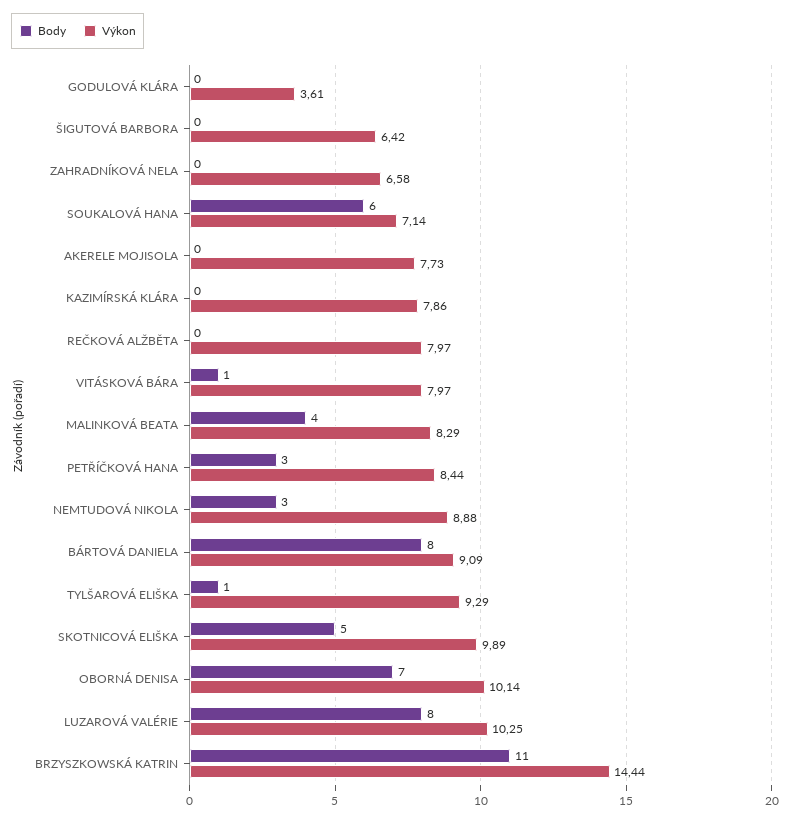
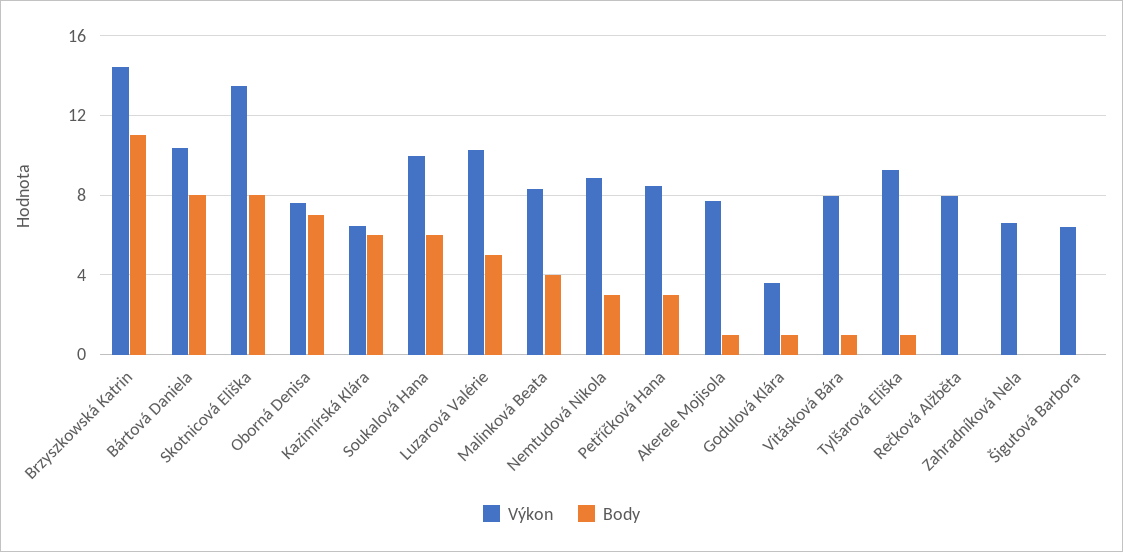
  {
    "Body": {
-     "GODULOVÁ KLÁRA": 0,
+     "GODULOVÁ KLÁRA": 1,
      "ŠIGUTOVÁ BARBORA": 0,
      "ZAHRADNÍKOVÁ NELA": 0,
      "SOUKALOVÁ HANA": 6,
-     "AKERELE MOJISOLA": 0,
+     "AKERELE MOJISOLA": 1,
-     "KAZIMÍRSKÁ KLÁRA": 0,
+     "KAZIMÍRSKÁ KLÁRA": 6,
      "REČKOVÁ ALŽBĚTA": 0,
      "VITÁSKOVÁ BÁRA": 1,
      "MALINKOVÁ BEATA": 4,
      "PETŘÍČKOVÁ HANA": 3,
      "NEMTUDOVÁ NIKOLA": 3,
      "BÁRTOVÁ DANIELA": 8,
      "TYLŠAROVÁ ELIŠKA": 1,
-     "SKOTNICOVÁ ELIŠKA": 5,
+     "SKOTNICOVÁ ELIŠKA": 8,
      "OBORNÁ DENISA": 7,
-     "LUZAROVÁ VALÉRIE": 8,
+     "LUZAROVÁ VALÉRIE": 5,
      "BRZYSZKOWSKÁ KATRIN": 11
    },
    "Výkon": {
      "GODULOVÁ KLÁRA": 3.61,
      "ŠIGUTOVÁ BARBORA": 6.42,
      "ZAHRADNÍKOVÁ NELA": 6.58,
-     "SOUKALOVÁ HANA": 7.14,
+     "SOUKALOVÁ HANA": 10,
      "AKERELE MOJISOLA": 7.73,
-     "KAZIMÍRSKÁ KLÁRA": 7.86,
+     "KAZIMÍRSKÁ KLÁRA": 6.5,
      "REČKOVÁ ALŽBĚTA": 7.97,
      "VITÁSKOVÁ BÁRA": 7.97,
      "MALINKOVÁ BEATA": 8.29,
      "PETŘÍČKOVÁ HANA": 8.44,
      "NEMTUDOVÁ NIKOLA": 8.88,
-     "BÁRTOVÁ DANIELA": 9.09,
+     "BÁRTOVÁ DANIELA": 10.5,
      "TYLŠAROVÁ ELIŠKA": 9.29,
-     "SKOTNICOVÁ ELIŠKA": 9.89,
+     "SKOTNICOVÁ ELIŠKA": 13.5,
-     "OBORNÁ DENISA": 10.14,
+     "OBORNÁ DENISA": 7.5,
      "LUZAROVÁ VALÉRIE": 10.25,
      "BRZYSZKOWSKÁ KATRIN": 14.44
    }
  }

